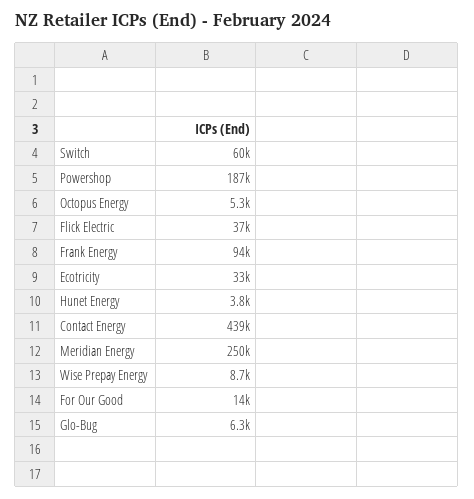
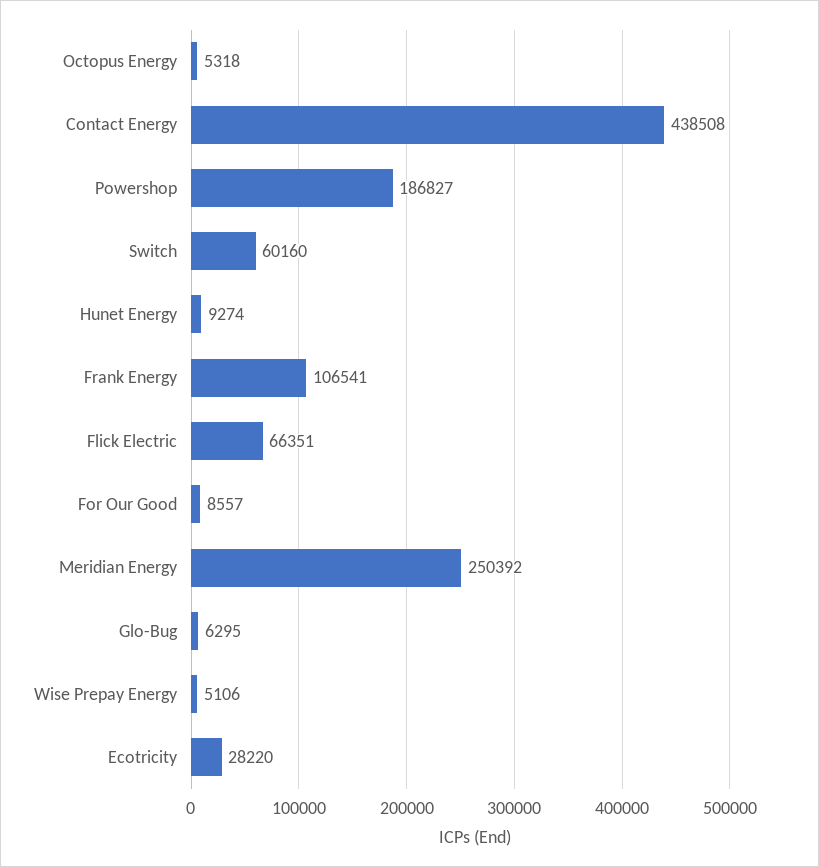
  {
    "Switch": 60160,
    "Powershop": 186827,
    "Octopus Energy": 5318,
-   "Flick Electric": 37000,
+   "Flick Electric": 66351,
-   "Frank Energy": 94000,
+   "Frank Energy": 106541,
-   "Ecotricity": 33000,
+   "Ecotricity": 28220,
-   "Hunet Energy": 3800,
+   "Hunet Energy": 9274,
    "Contact Energy": 438508,
    "Meridian Energy": 250392,
-   "Wise Prepay Energy": 8700,
+   "Wise Prepay Energy": 5106,
-   "For Our Good": 14000,
+   "For Our Good": 8557,
    "Glo-Bug": 6295
  }

